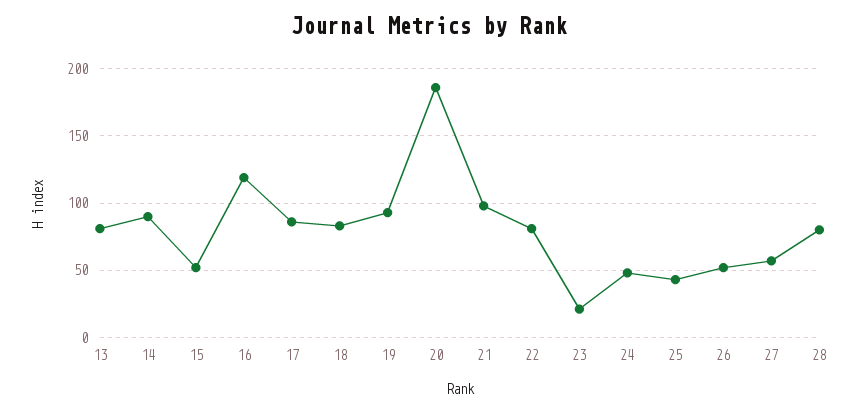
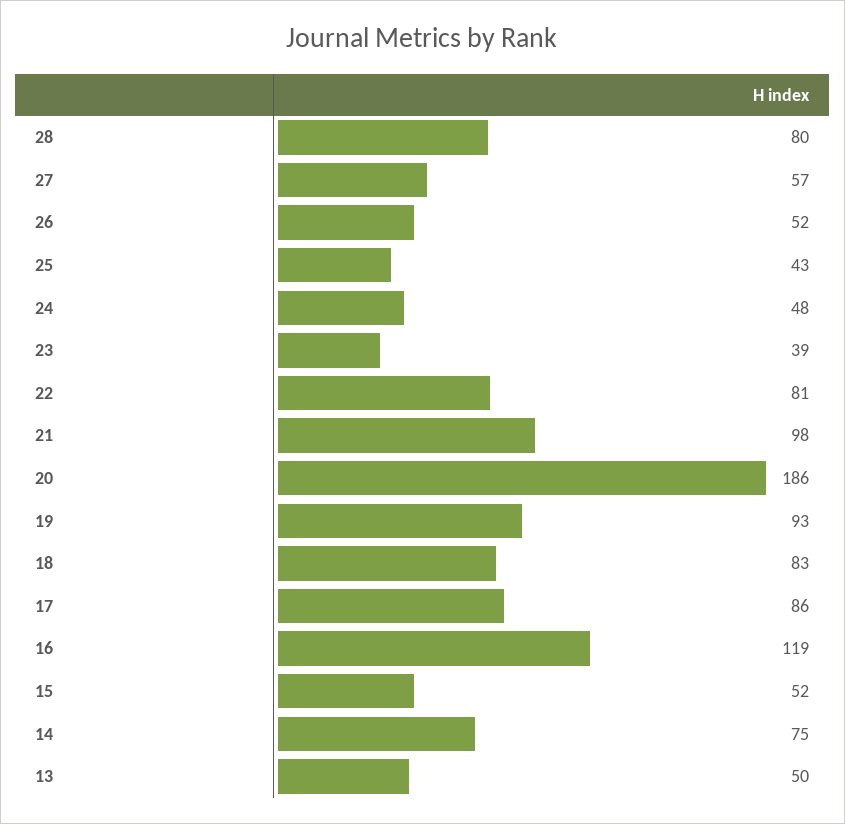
  {
-   "13": 80,
+   "13": 50,
-   "14": 90,
+   "14": 75,
    "15": 52,
    "16": 119,
    "17": 86,
    "18": 83,
    "19": 93,
    "20": 186,
    "21": 98,
    "22": 81,
-   "23": 20,
+   "23": 39,
    "24": 48,
    "25": 43,
    "26": 52,
    "27": 57,
    "28": 80
  }

